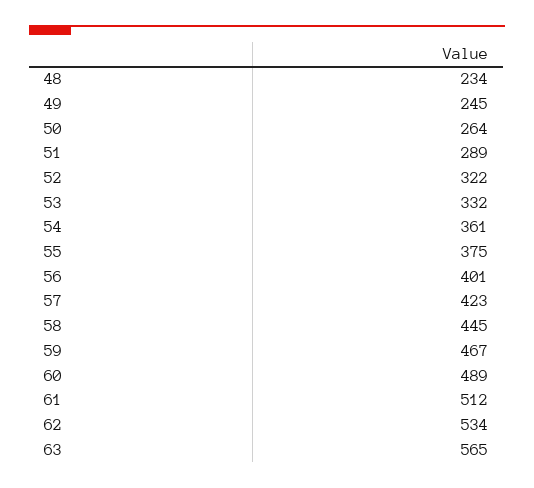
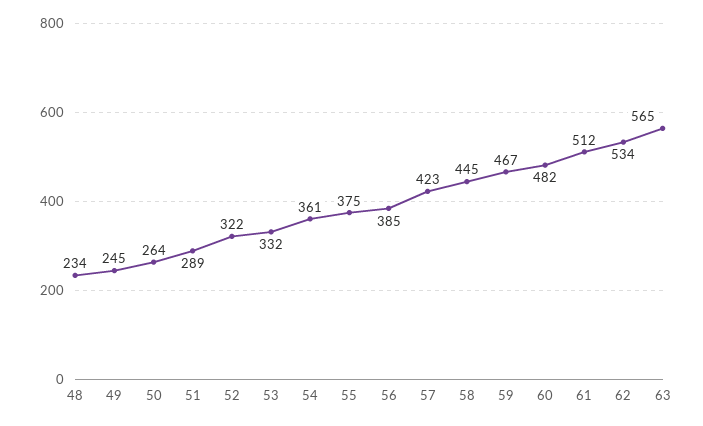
  {
    "48": 234,
    "49": 245,
    "50": 264,
    "51": 289,
    "52": 322,
    "53": 332,
    "54": 361,
    "55": 375,
-   "56": 401,
+   "56": 385,
    "57": 423,
    "58": 445,
    "59": 467,
-   "60": 489,
+   "60": 482,
    "61": 512,
    "62": 534,
    "63": 565
  }

